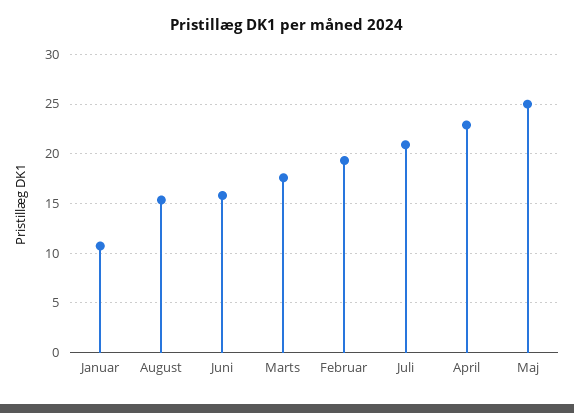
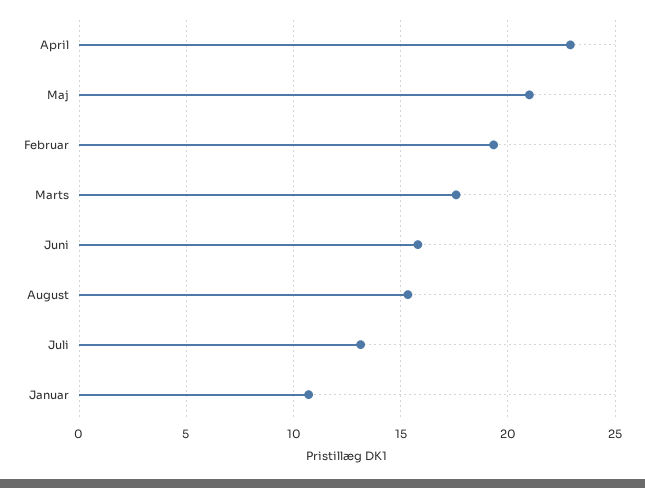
  {
    "Januar": 10.5,
    "August": 15.5,
    "Juni": 16,
    "Marts": 17.5,
    "Februar": 19.5,
-   "Juli": 21,
+   "Juli": 13,
    "April": 23,
-   "Maj": 25
+   "Maj": 21
  }

